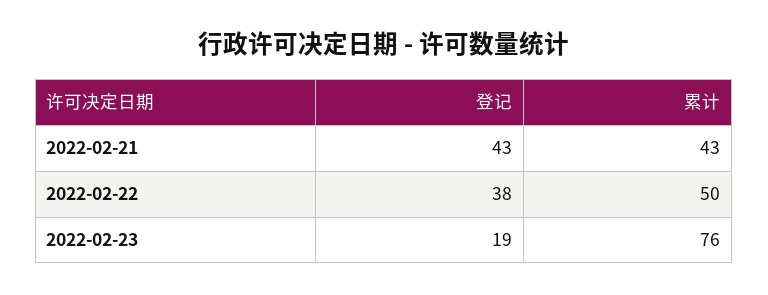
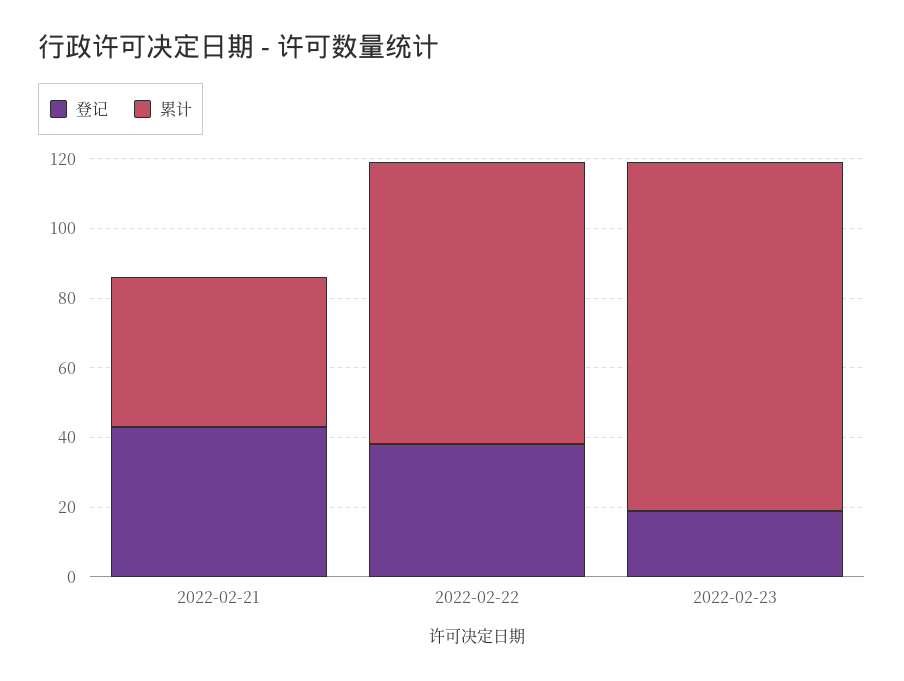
  {
    "登记": {
      "2022-02-21": 43,
      "2022-02-22": 38,
      "2022-02-23": 19
    },
    "累计": {
      "2022-02-21": 43,
-     "2022-02-22": 50,
+     "2022-02-22": 80,
-     "2022-02-23": 76
+     "2022-02-23": 100
    }
  }

